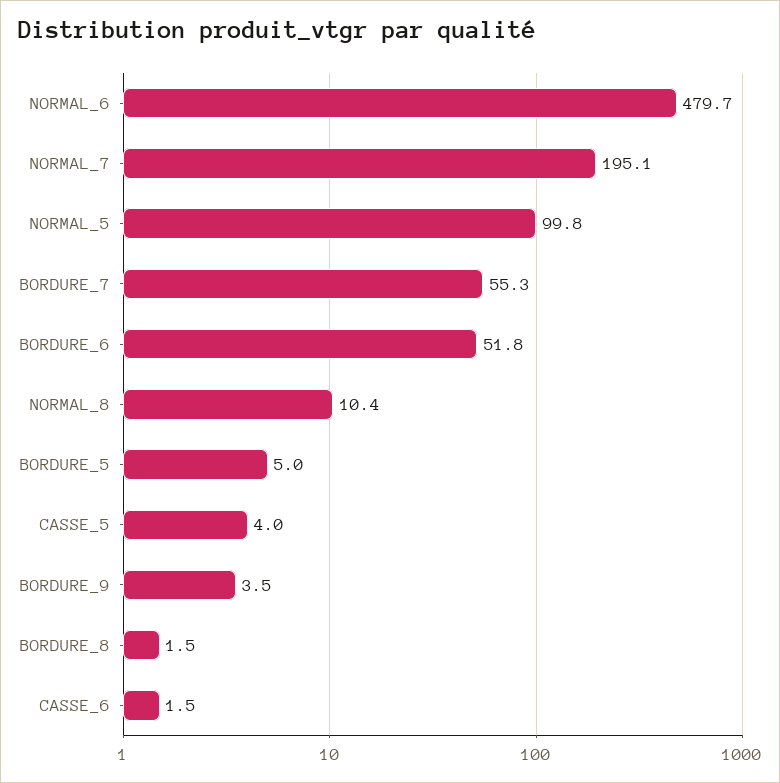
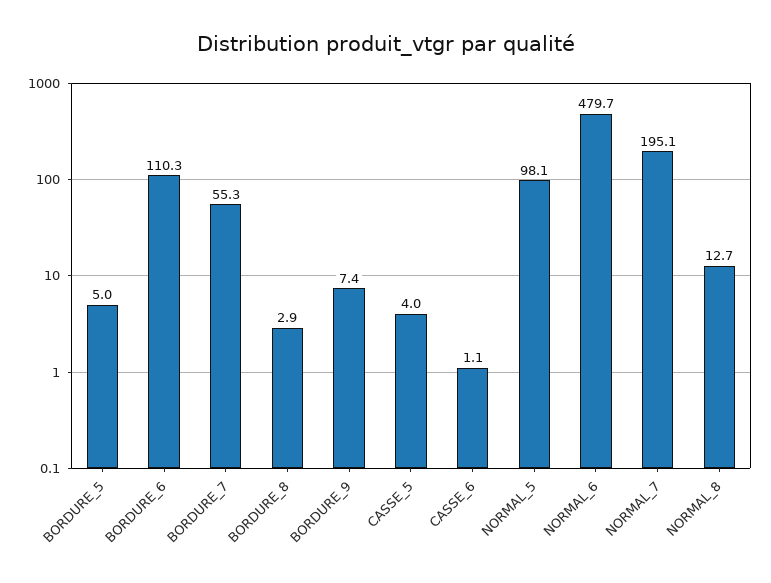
  {
    "NORMAL_6": 479.7,
    "NORMAL_7": 195.1,
-   "NORMAL_5": 99.8,
+   "NORMAL_5": 98.1,
    "BORDURE_7": 55.3,
-   "BORDURE_6": 51.8,
+   "BORDURE_6": 110.3,
-   "NORMAL_8": 10.4,
+   "NORMAL_8": 12.7,
    "BORDURE_5": 5,
    "CASSE_5": 4,
-   "BORDURE_9": 3.5,
+   "BORDURE_9": 7.4,
-   "BORDURE_8": 1.5,
+   "BORDURE_8": 2.9,
-   "CASSE_6": 1.5
+   "CASSE_6": 1.1
  }

